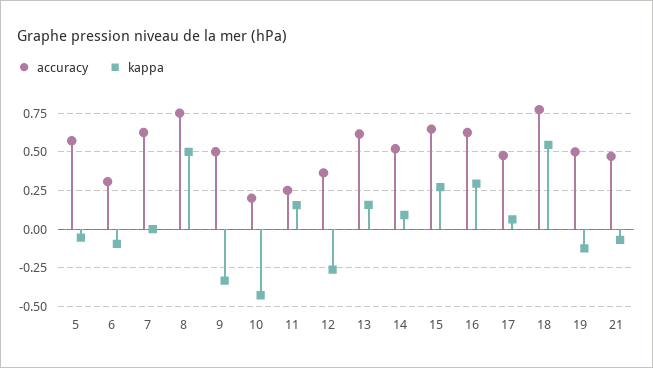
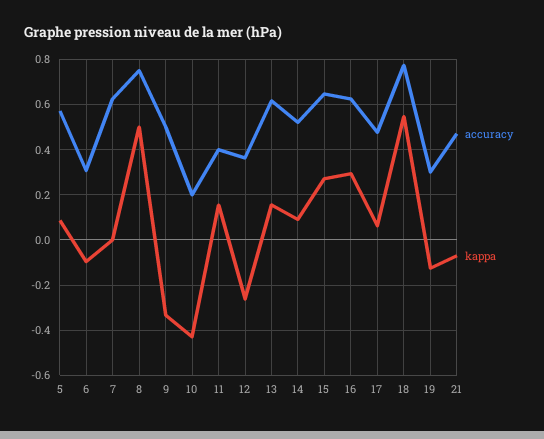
  {
    "accuracy": {
      "5": 0.55,
      "6": 0.3,
      "7": 0.65,
      "8": 0.75,
      "9": 0.5,
      "10": 0.2,
-     "11": 0.25,
+     "11": 0.4,
      "12": 0.35,
      "13": 0.6,
      "14": 0.5,
      "15": 0.65,
      "16": 0.65,
      "17": 0.5,
      "18": 0.75,
-     "19": 0.5,
+     "19": 0.3,
      "21": 0.45
    },
    "kappa": {
-     "5": -0.05,
+     "5": 0.1,
      "6": -0.1,
      "7": 0,
      "8": 0.5,
      "9": -0.35,
      "10": -0.45,
      "11": 0.15,
      "12": -0.25,
      "13": 0.15,
      "14": 0.1,
      "15": 0.25,
      "16": 0.3,
      "17": 0.05,
      "18": 0.55,
      "19": -0.15,
      "21": -0.05
    }
  }

